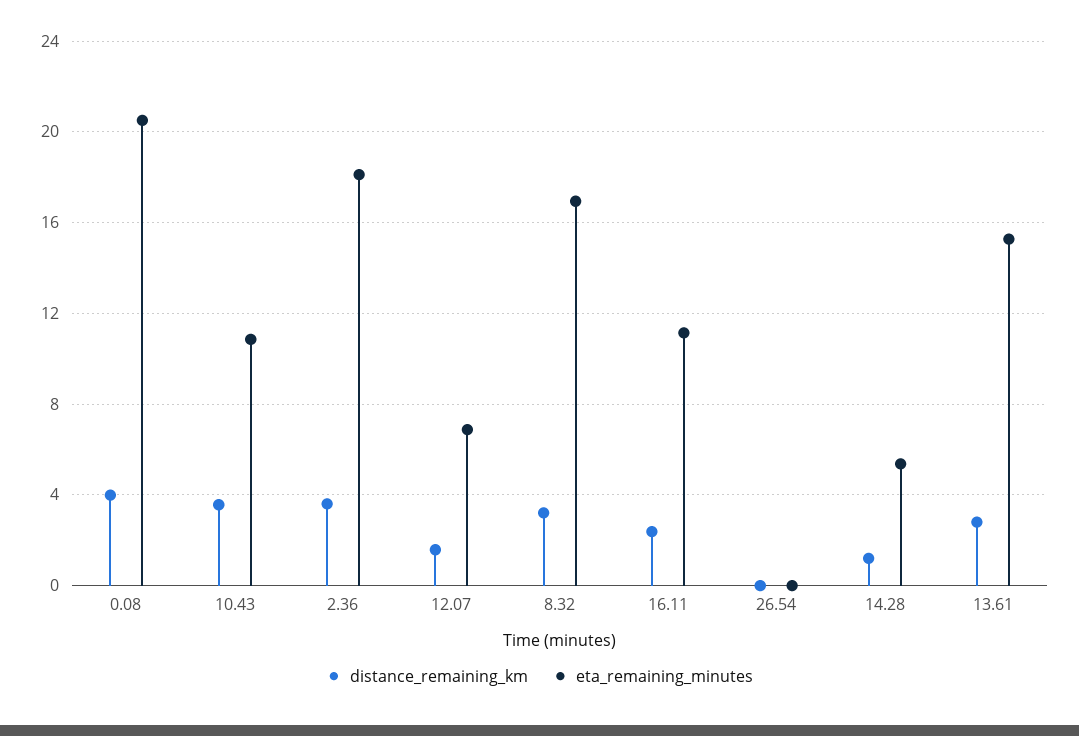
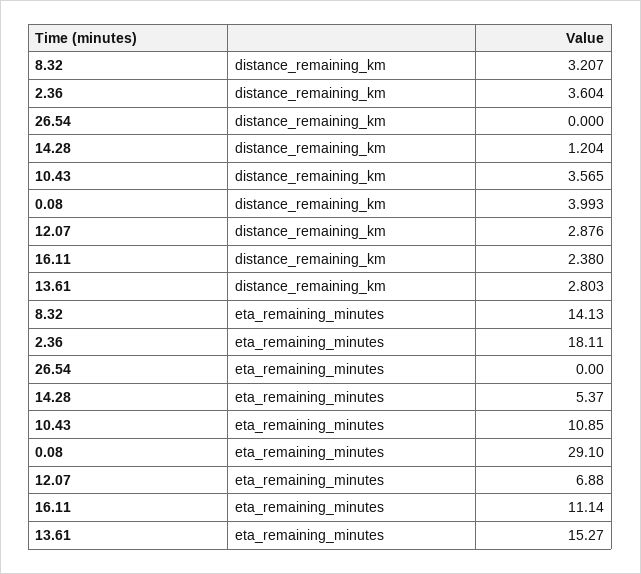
  {
    "distance_remaining_km": {
      "0.08": 3.993,
      "10.43": 3.565,
      "2.36": 3.604,
-     "12.07": 1.5,
+     "12.07": 2.876,
      "8.32": 3.207,
      "16.11": 2.38,
      "26.54": 0,
      "14.28": 1.204,
      "13.61": 2.803
    },
    "eta_remaining_minutes": {
-     "0.08": 20.5,
+     "0.08": 29.1,
      "10.43": 10.85,
      "2.36": 18.11,
      "12.07": 6.88,
-     "8.32": 17,
+     "8.32": 14.13,
      "16.11": 11.14,
      "26.54": 0,
      "14.28": 5.37,
      "13.61": 15.27
    }
  }

